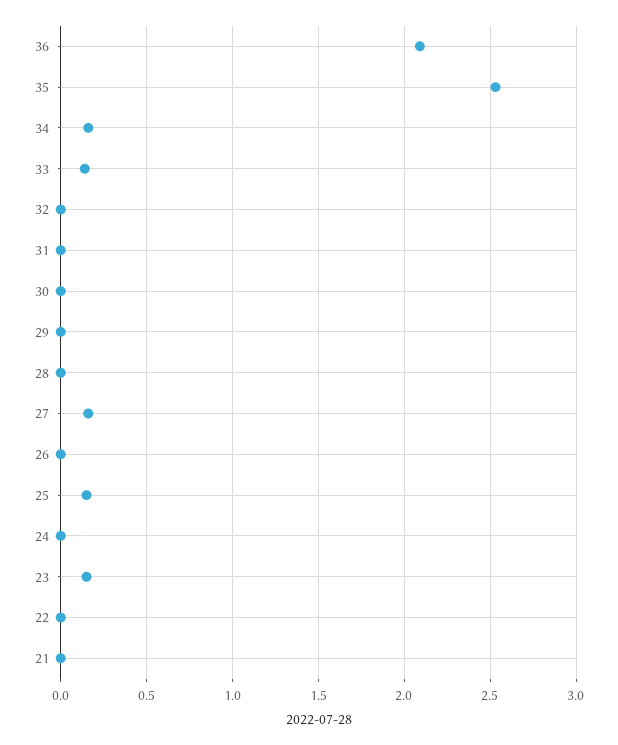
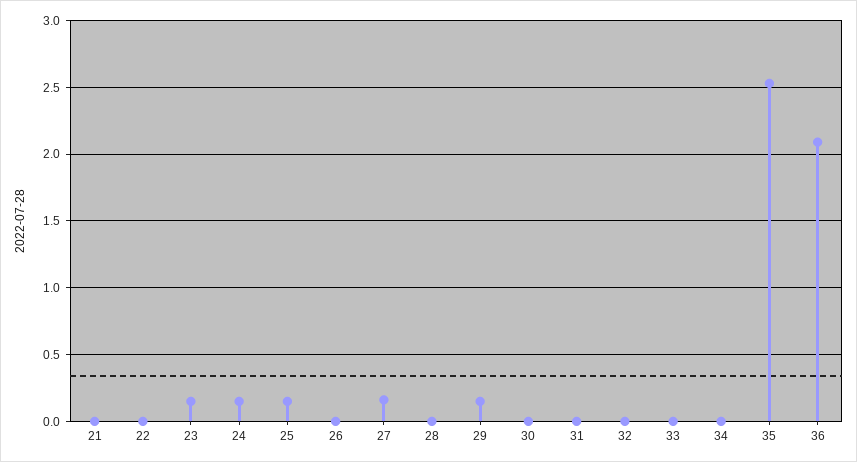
  {
    "36": 2.1,
    "35": 2.55,
-   "34": 0.15,
+   "34": 0,
-   "33": 0.15,
+   "33": 0,
    "32": 0,
    "31": 0,
    "30": 0,
-   "29": 0,
+   "29": 0.15,
    "28": 0,
    "27": 0.15,
    "26": 0,
    "25": 0.15,
-   "24": 0,
+   "24": 0.15,
    "23": 0.15,
    "22": 0,
    "21": 0
  }

